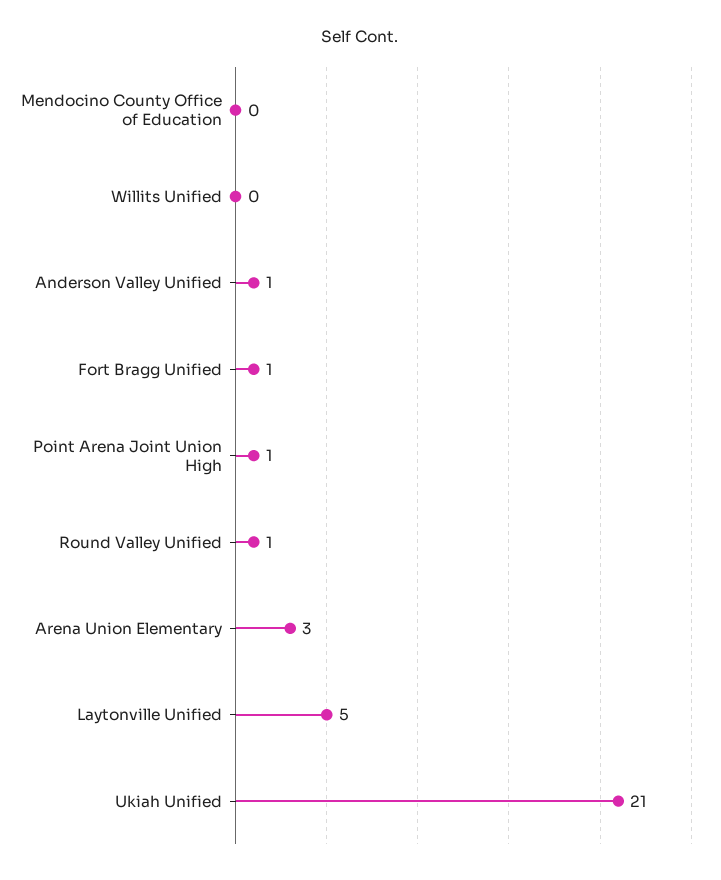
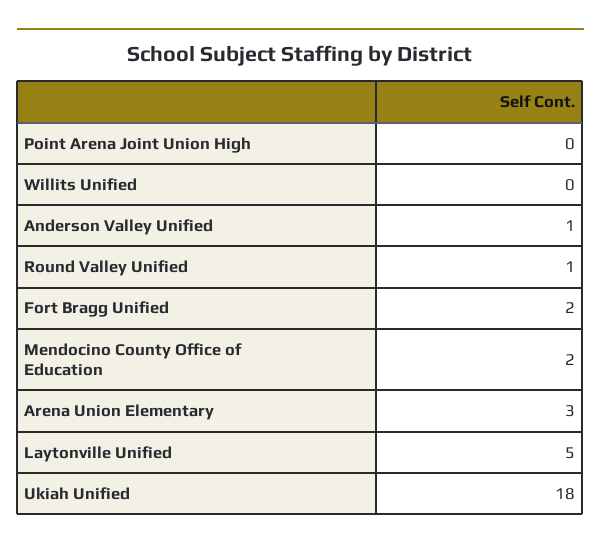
  {
-   "Mendocino County Office of Education": 0,
+   "Mendocino County Office of Education": 2,
    "Willits Unified": 0,
    "Anderson Valley Unified": 1,
-   "Fort Bragg Unified": 1,
+   "Fort Bragg Unified": 2,
-   "Point Arena Joint Union High": 1,
+   "Point Arena Joint Union High": 0,
    "Round Valley Unified": 1,
    "Arena Union Elementary": 3,
    "Laytonville Unified": 5,
-   "Ukiah Unified": 21
+   "Ukiah Unified": 18
  }

